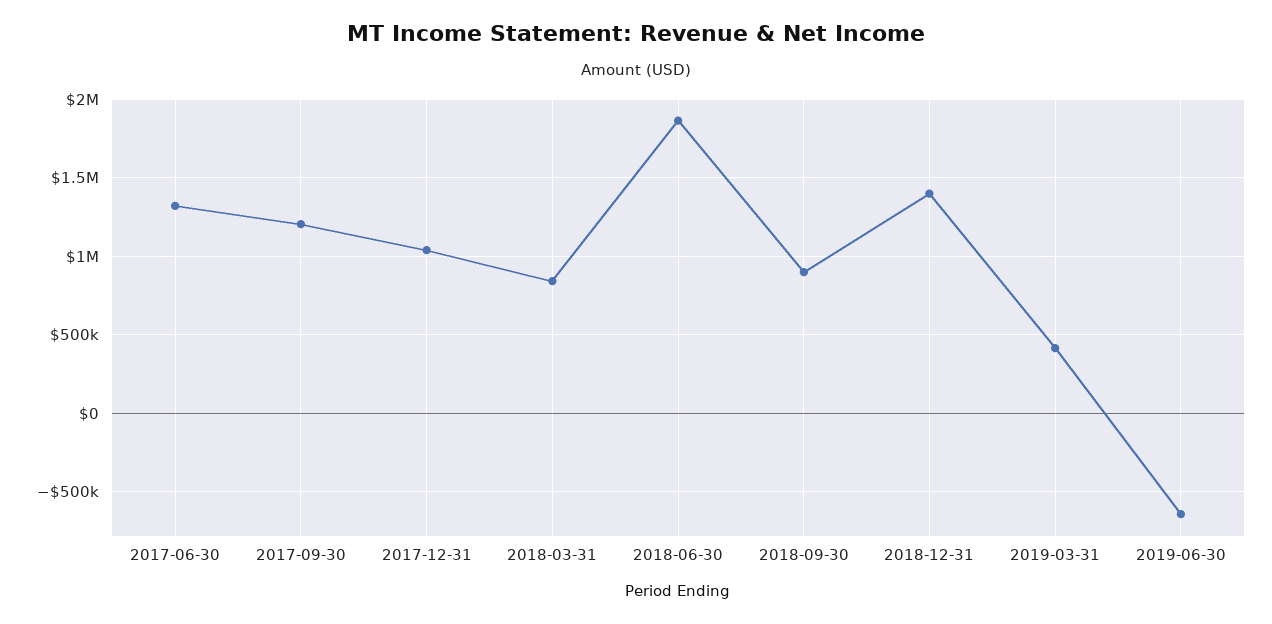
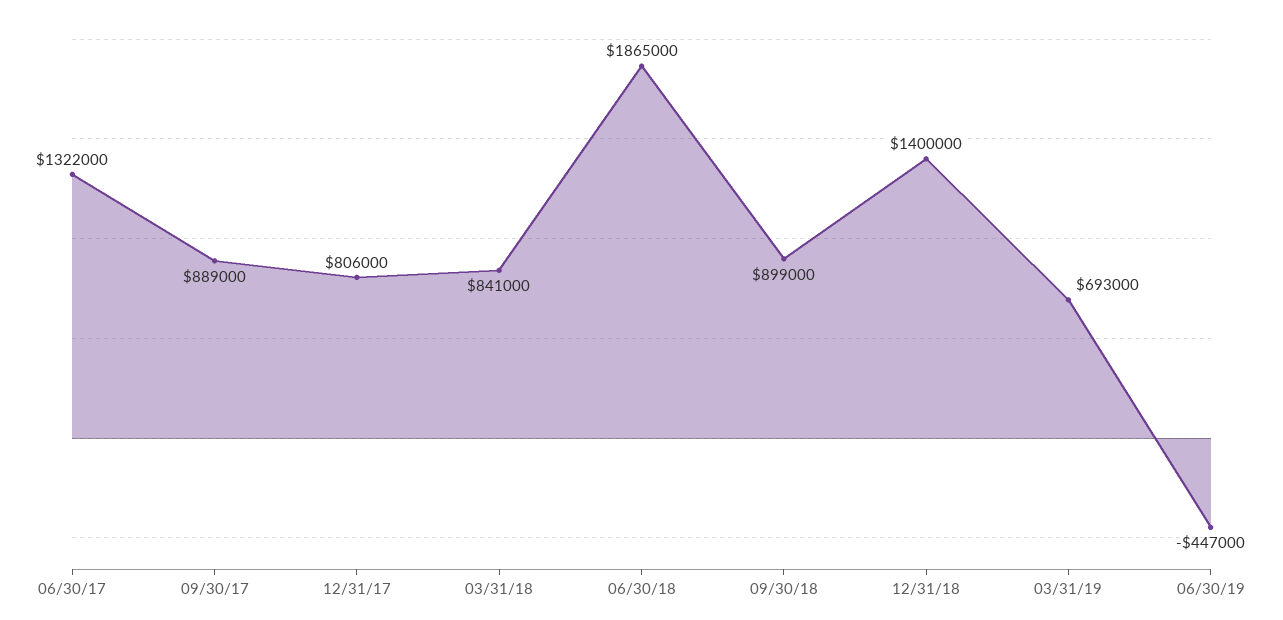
  {
    "2017-06-30": 1322000,
-   "2017-09-30": 1200000,
+   "2017-09-30": 889000,
-   "2017-12-31": 1050000,
+   "2017-12-31": 806000,
    "2018-03-31": 841000,
    "2018-06-30": 1865000,
    "2018-09-30": 899000,
    "2018-12-31": 1400000,
-   "2019-03-31": 400000,
+   "2019-03-31": 693000,
-   "2019-06-30": -650000
+   "2019-06-30": -447000
  }

